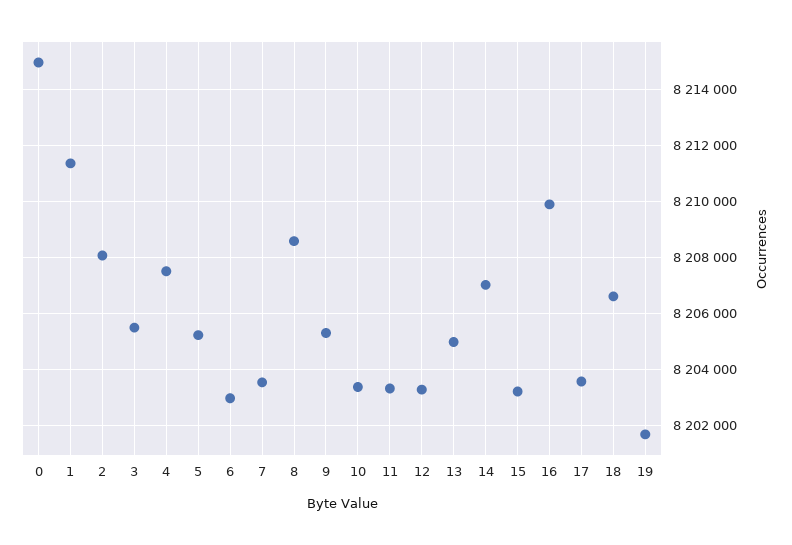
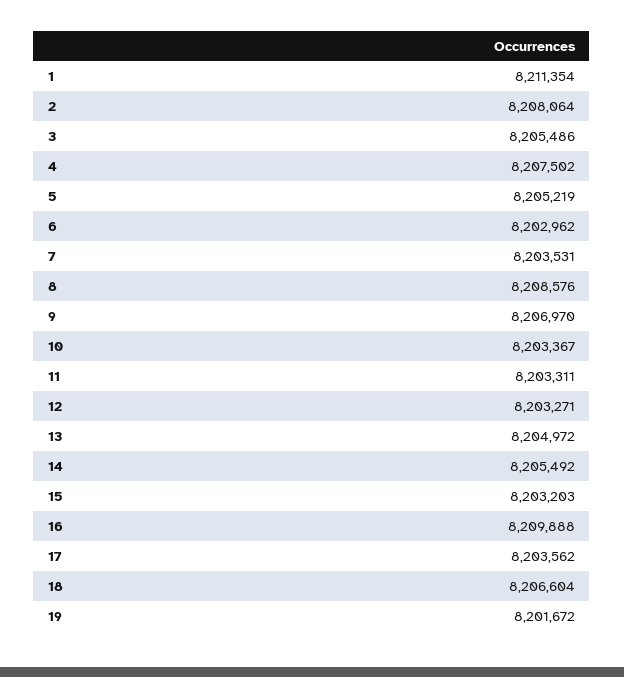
  {
-   "0": 8215000,
    "1": 8211354,
    "2": 8208064,
    "3": 8205486,
    "4": 8207502,
    "5": 8205219,
    "6": 8202962,
    "7": 8203531,
    "8": 8208576,
-   "9": 8205250,
+   "9": 8206970,
    "10": 8203367,
    "11": 8203311,
    "12": 8203271,
    "13": 8204972,
-   "14": 8207000,
+   "14": 8205492,
    "15": 8203203,
    "16": 8209888,
    "17": 8203562,
    "18": 8206604,
    "19": 8201672
  }

